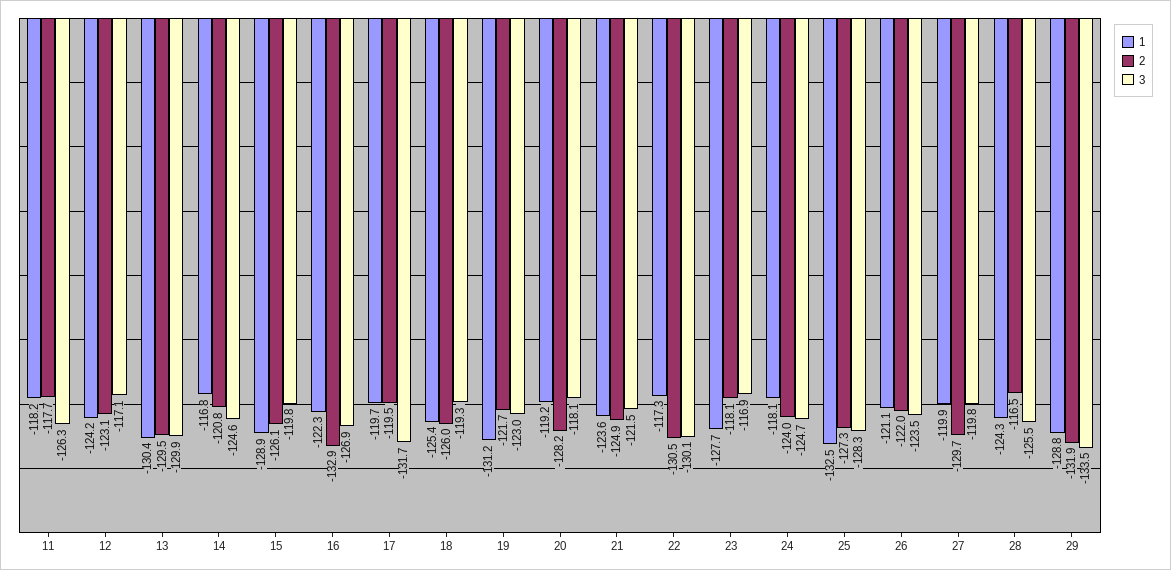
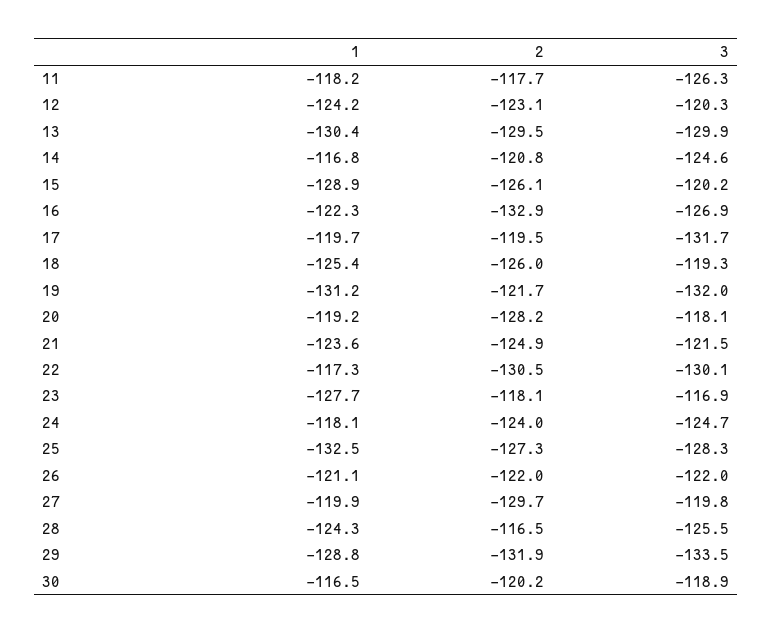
  {
    "1": {
      "11": -118.2,
      "12": -124.2,
      "13": -130.4,
      "14": -116.8,
      "15": -128.9,
      "16": -122.3,
      "17": -119.7,
      "18": -125.4,
      "19": -131.2,
      "20": -119.2,
      "21": -123.6,
      "22": -117.3,
      "23": -127.7,
      "24": -118.1,
      "25": -132.5,
      "26": -121.1,
      "27": -119.9,
      "28": -124.3,
-     "29": -128.8
+     "29": -128.8,
+     "30": -116.5
    },
    "2": {
      "11": -117.7,
      "12": -123.1,
      "13": -129.5,
      "14": -120.8,
      "15": -126.1,
      "16": -132.9,
      "17": -119.5,
      "18": -126,
      "19": -121.7,
      "20": -128.2,
      "21": -124.9,
      "22": -130.5,
      "23": -118.1,
      "24": -124,
      "25": -127.3,
      "26": -122,
      "27": -129.7,
      "28": -116.5,
-     "29": -131.9
+     "29": -131.9,
+     "30": -120.2
    },
    "3": {
      "11": -126.3,
-     "12": -117.1,
+     "12": -120.3,
      "13": -129.9,
      "14": -124.6,
-     "15": -119.8,
+     "15": -120.2,
      "16": -126.9,
      "17": -131.7,
      "18": -119.3,
-     "19": -123,
+     "19": -132,
      "20": -118.1,
      "21": -121.5,
      "22": -130.1,
      "23": -116.9,
      "24": -124.7,
      "25": -128.3,
-     "26": -123.5,
+     "26": -122,
      "27": -119.8,
      "28": -125.5,
-     "29": -133.5
+     "29": -133.5,
+     "30": -118.9
    }
  }

